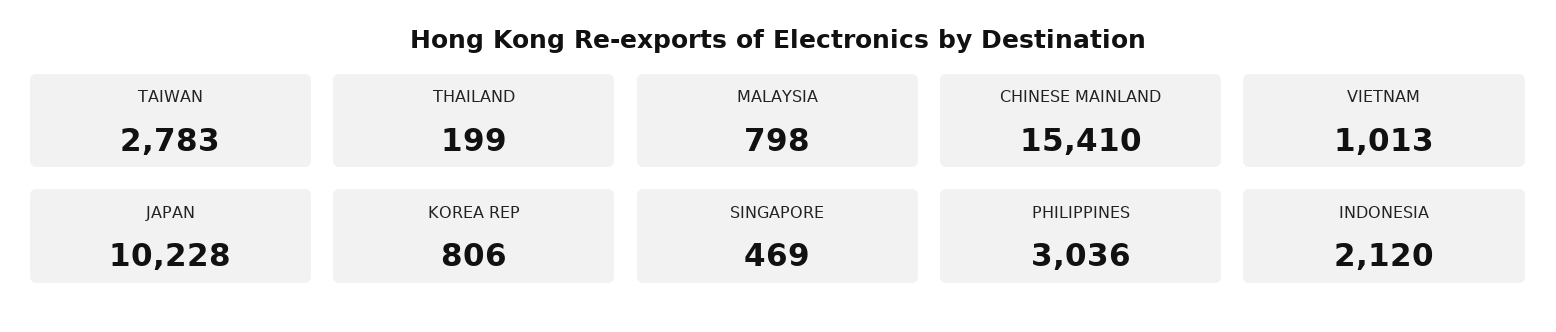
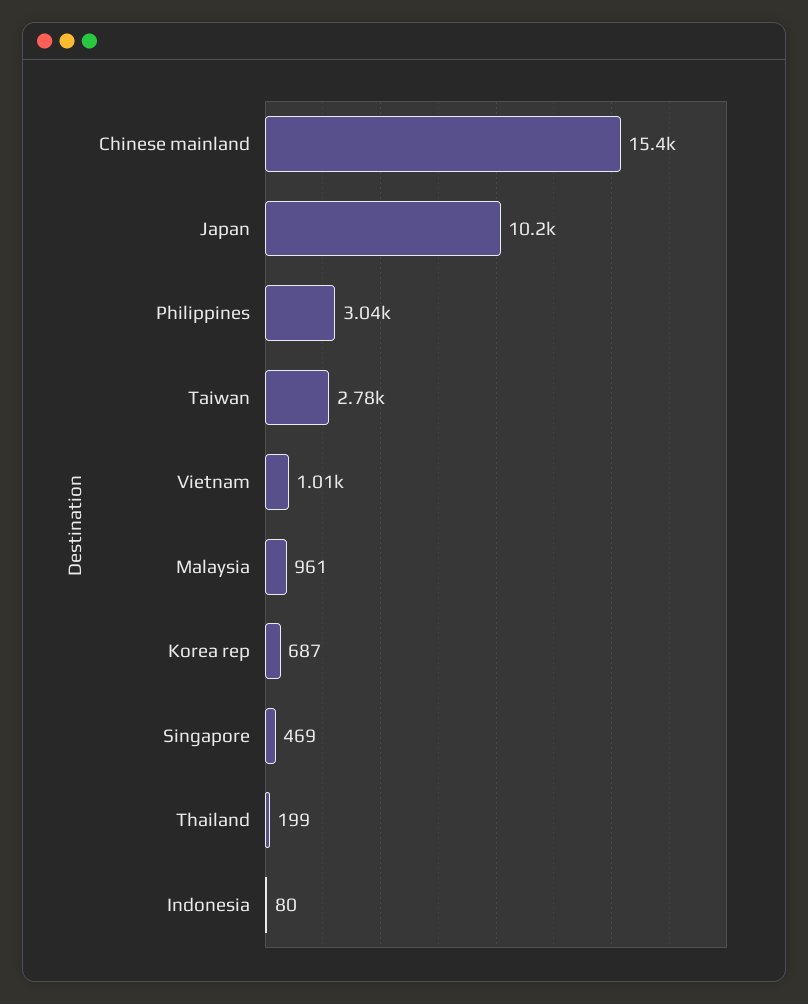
  {
    "TAIWAN": 2783,
    "THAILAND": 199,
-   "MALAYSIA": 798,
+   "MALAYSIA": 961,
    "CHINESE MAINLAND": 15410,
    "VIETNAM": 1013,
    "JAPAN": 10228,
-   "KOREA REP": 806,
+   "KOREA REP": 687,
    "SINGAPORE": 469,
    "PHILIPPINES": 3036,
-   "INDONESIA": 2120
+   "INDONESIA": 80
  }

